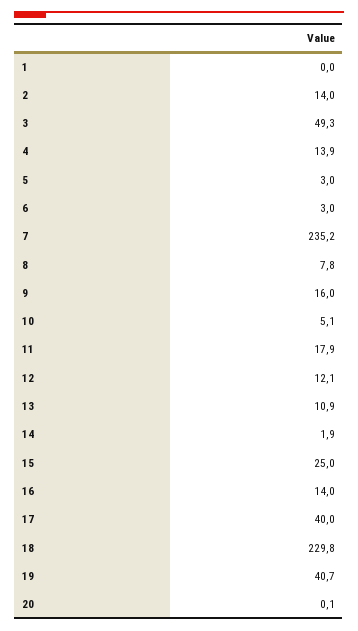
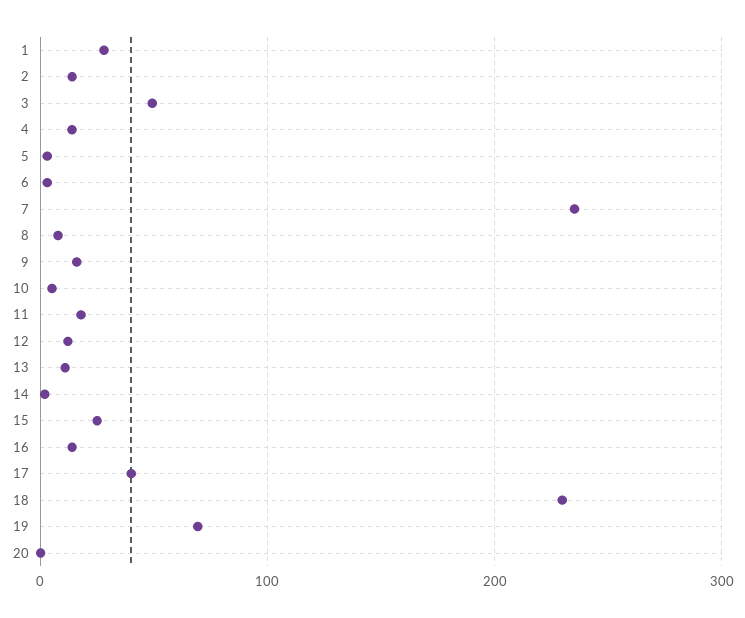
  {
-   "1": 0,
+   "1": 30,
    "2": 14,
    "3": 49.3,
    "4": 13.9,
    "5": 3,
    "6": 3,
    "7": 235.2,
    "8": 7.8,
    "9": 16,
    "10": 5.1,
    "11": 17.9,
    "12": 12.1,
    "13": 10.9,
    "14": 1.9,
    "15": 25,
    "16": 14,
    "17": 40,
    "18": 229.8,
-   "19": 40.7,
+   "19": 70,
    "20": 0.1
  }

